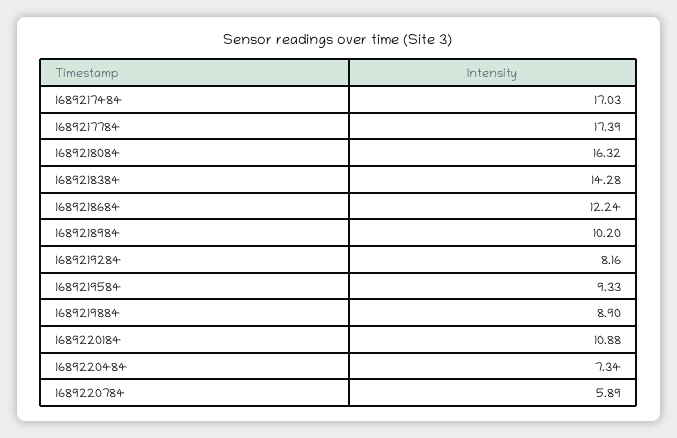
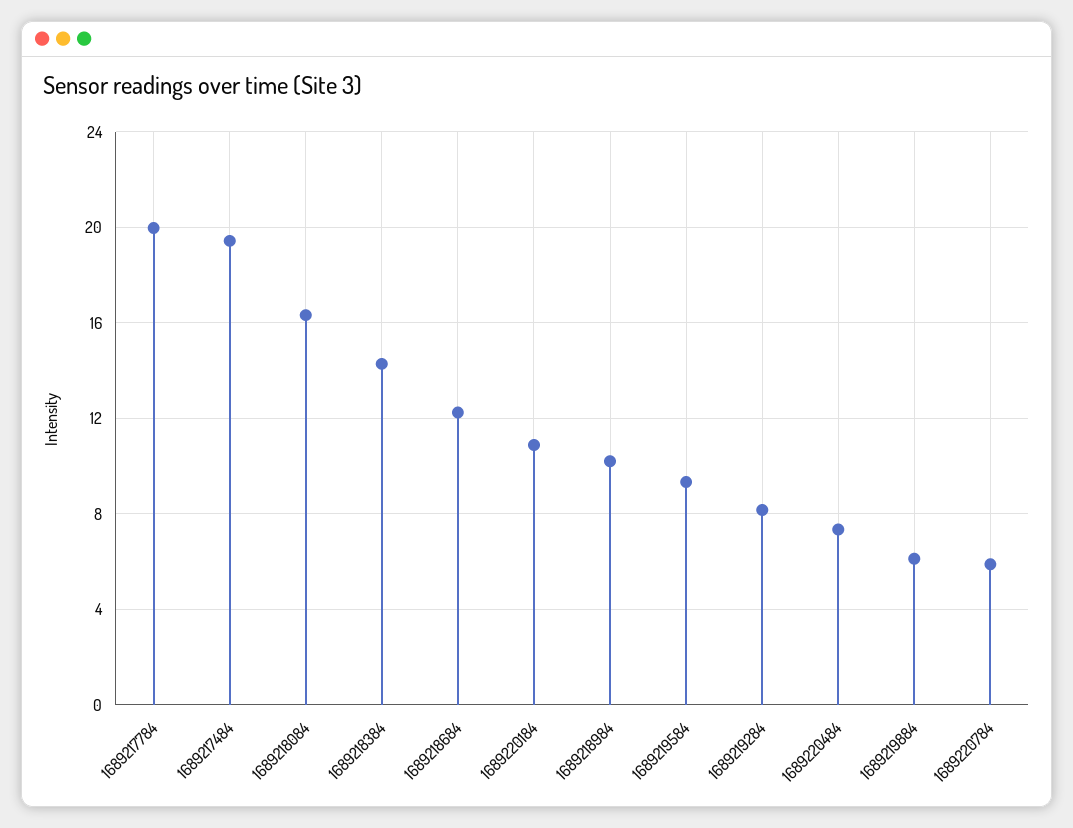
  {
-   "1689217484": 17.03,
+   "1689217484": 19.5,
-   "1689217784": 17.39,
+   "1689217784": 20,
    "1689218084": 16.32,
    "1689218384": 14.28,
    "1689218684": 12.24,
    "1689218984": 10.2,
    "1689219284": 8.16,
    "1689219584": 9.33,
-   "1689219884": 8.9,
+   "1689219884": 6,
    "1689220184": 10.88,
    "1689220484": 7.34,
    "1689220784": 5.89
  }

